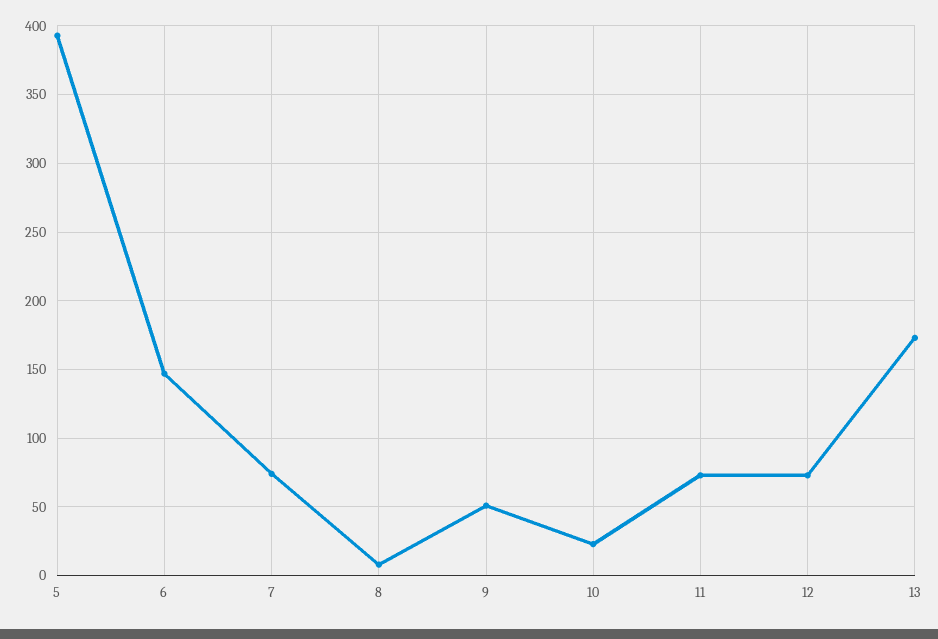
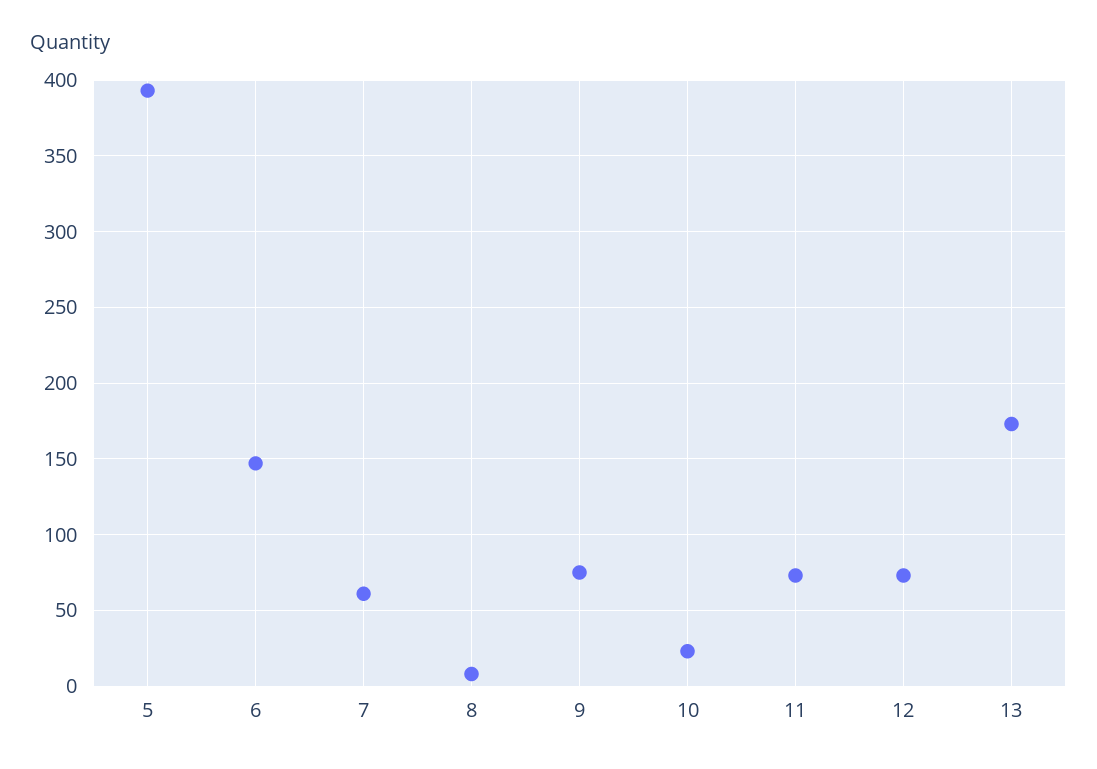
  {
    "5": 395,
    "6": 145,
-   "7": 75,
+   "7": 60,
    "8": 10,
-   "9": 50,
+   "9": 75,
    "10": 25,
    "11": 75,
    "12": 75,
    "13": 175
  }

